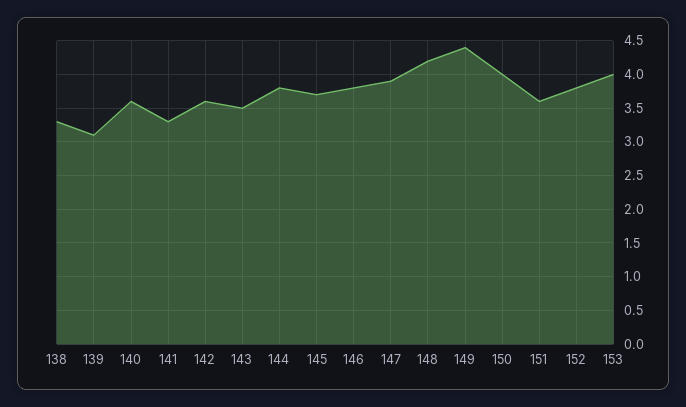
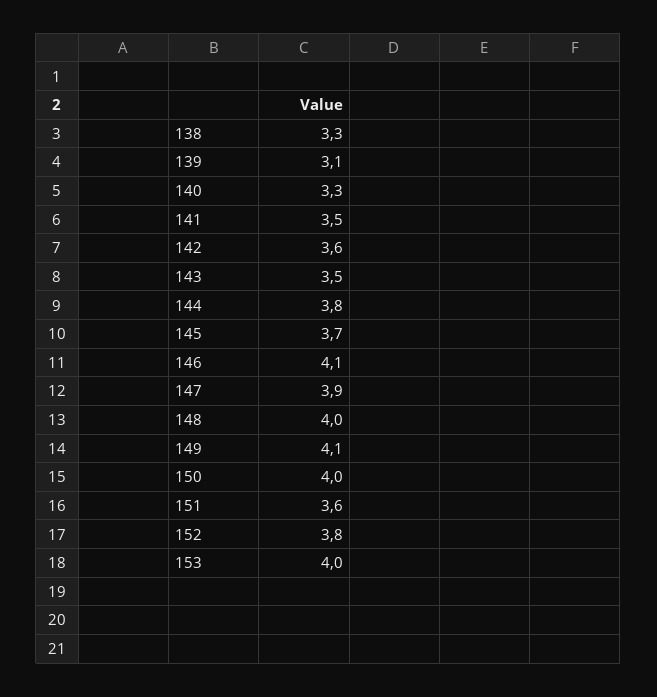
  {
    "138": 3.3,
    "139": 3.1,
-   "140": 3.6,
+   "140": 3.3,
-   "141": 3.3,
+   "141": 3.5,
    "142": 3.6,
    "143": 3.5,
    "144": 3.8,
    "145": 3.7,
-   "146": 3.8,
+   "146": 4.1,
    "147": 3.9,
-   "148": 4.2,
+   "148": 4,
-   "149": 4.4,
+   "149": 4.1,
    "150": 4,
    "151": 3.6,
    "152": 3.8,
    "153": 4
  }

